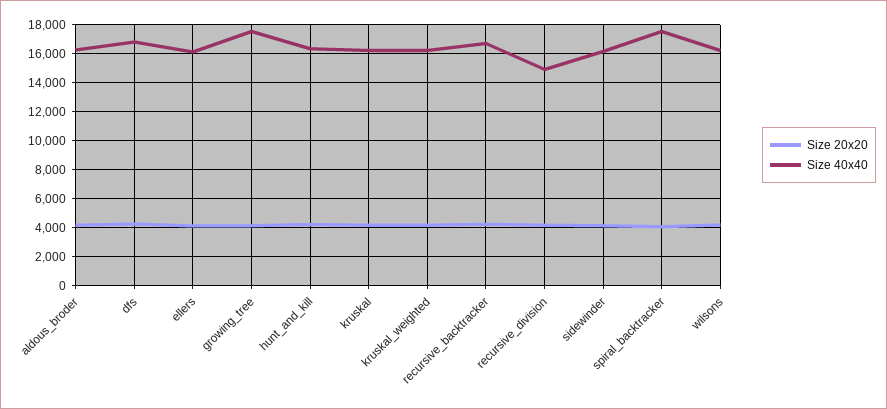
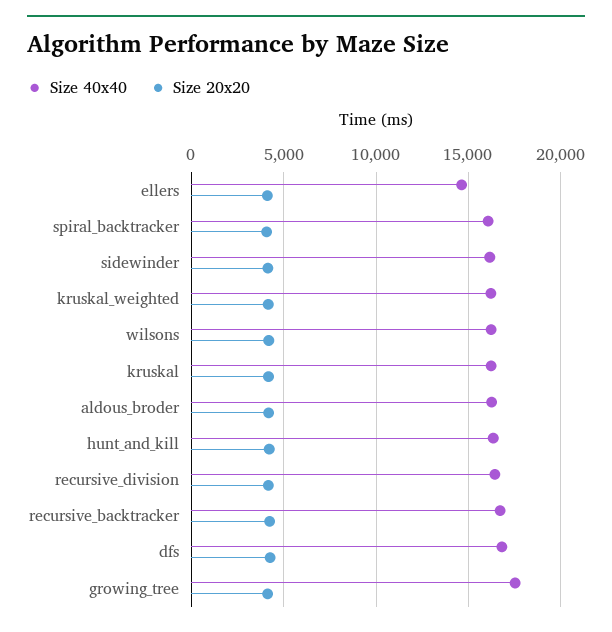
  {
    "Size 20x20": {
      "aldous_broder": 4000,
      "dfs": 4500,
      "ellers": 4000,
      "growing_tree": 4000,
      "hunt_and_kill": 4000,
      "kruskal": 4000,
      "kruskal_weighted": 4000,
      "recursive_backtracker": 4000,
      "recursive_division": 4000,
      "sidewinder": 4000,
      "spiral_backtracker": 4000,
      "wilsons": 4000
    },
    "Size 40x40": {
      "aldous_broder": 16500,
      "dfs": 17000,
-     "ellers": 16000,
+     "ellers": 14500,
      "growing_tree": 17500,
      "hunt_and_kill": 16500,
      "kruskal": 16000,
      "kruskal_weighted": 16000,
      "recursive_backtracker": 16500,
-     "recursive_division": 15000,
+     "recursive_division": 16500,
      "sidewinder": 16000,
-     "spiral_backtracker": 17500,
+     "spiral_backtracker": 16000,
      "wilsons": 16000
    }
  }

